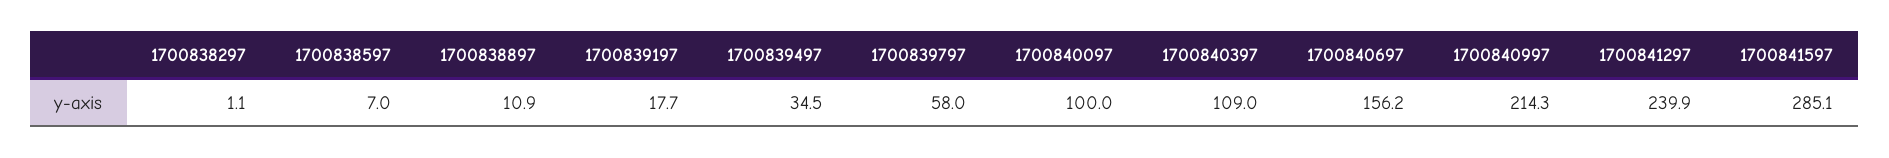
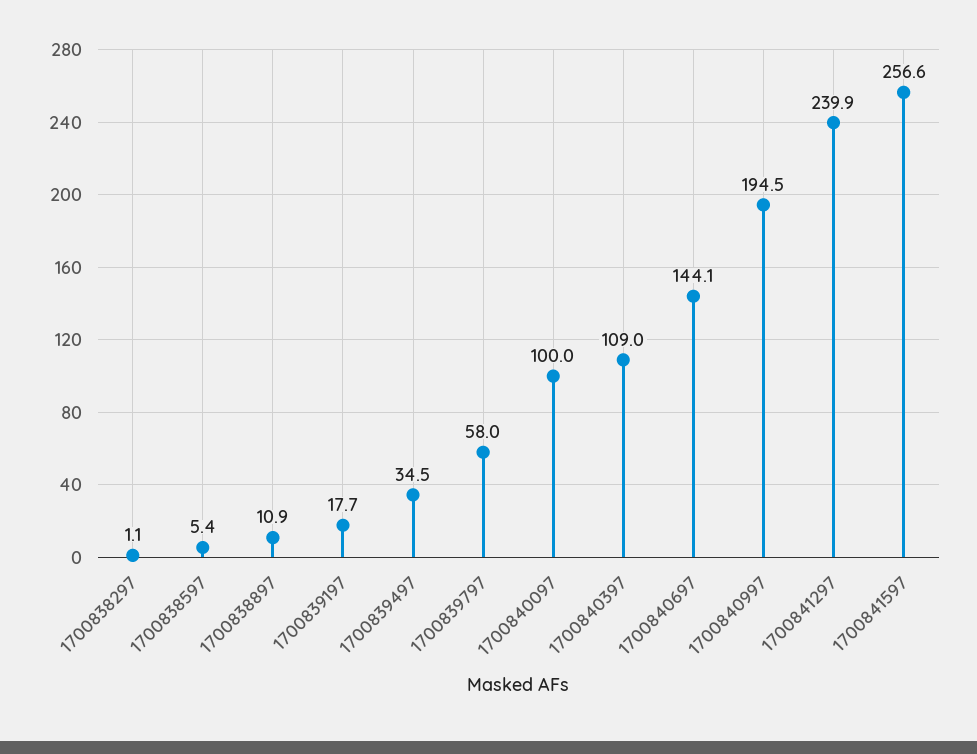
  {
    "1700838297": 1.1,
-   "1700838597": 7,
+   "1700838597": 5.4,
    "1700838897": 10.9,
    "1700839197": 17.7,
    "1700839497": 34.5,
    "1700839797": 58,
    "1700840097": 100,
    "1700840397": 109,
-   "1700840697": 156.2,
+   "1700840697": 144.1,
-   "1700840997": 214.3,
+   "1700840997": 194.5,
    "1700841297": 239.9,
-   "1700841597": 285.1
+   "1700841597": 256.6
  }

